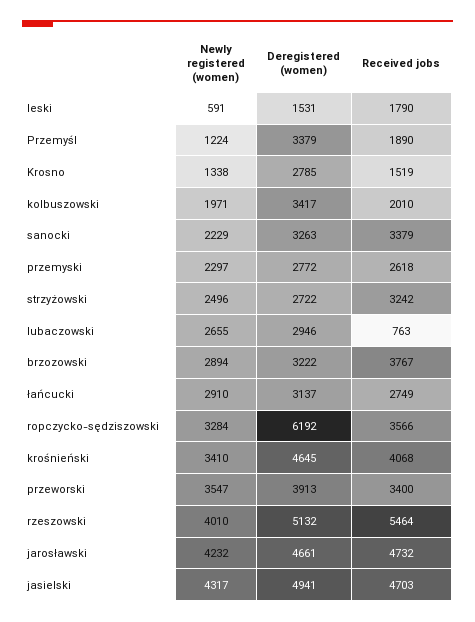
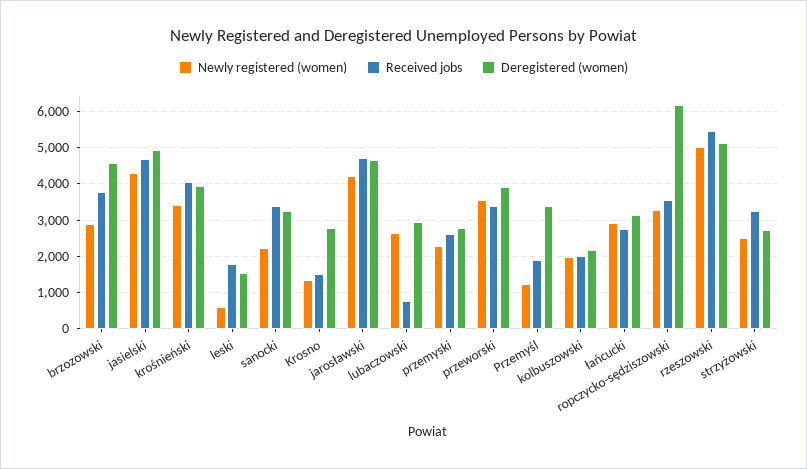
  {
    "Newly registered (women)": {
      "leski": 591,
      "Przemyśl": 1224,
      "Krosno": 1338,
      "kolbuszowski": 1971,
      "sanocki": 2229,
      "przemyski": 2297,
      "strzyżowski": 2496,
      "lubaczowski": 2655,
      "brzozowski": 2894,
      "łańcucki": 2910,
      "ropczycko-sędziszowski": 3284,
      "krośnieński": 3410,
      "przeworski": 3547,
-     "rzeszowski": 4010,
+     "rzeszowski": 5000,
      "jarosławski": 4232,
      "jasielski": 4317
    },
    "Deregistered (women)": {
      "leski": 1531,
      "Przemyśl": 3379,
      "Krosno": 2785,
-     "kolbuszowski": 3417,
+     "kolbuszowski": 2200,
      "sanocki": 3263,
      "przemyski": 2772,
      "strzyżowski": 2722,
      "lubaczowski": 2946,
-     "brzozowski": 3222,
+     "brzozowski": 4600,
      "łańcucki": 3137,
      "ropczycko-sędziszowski": 6192,
-     "krośnieński": 4645,
+     "krośnieński": 4000,
      "przeworski": 3913,
      "rzeszowski": 5132,
      "jarosławski": 4661,
      "jasielski": 4941
    },
    "Received jobs": {
      "leski": 1790,
      "Przemyśl": 1890,
      "Krosno": 1519,
      "kolbuszowski": 2010,
      "sanocki": 3379,
      "przemyski": 2618,
      "strzyżowski": 3242,
      "lubaczowski": 763,
      "brzozowski": 3767,
      "łańcucki": 2749,
      "ropczycko-sędziszowski": 3566,
      "krośnieński": 4068,
      "przeworski": 3400,
      "rzeszowski": 5464,
      "jarosławski": 4732,
      "jasielski": 4703
    }
  }

